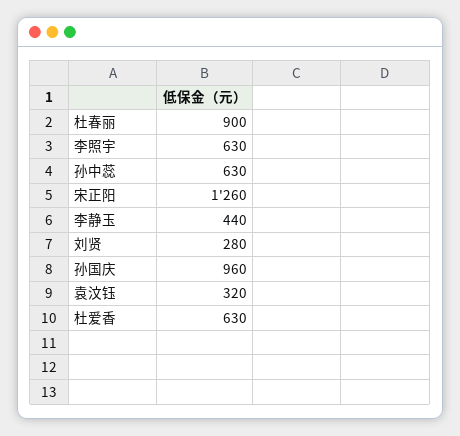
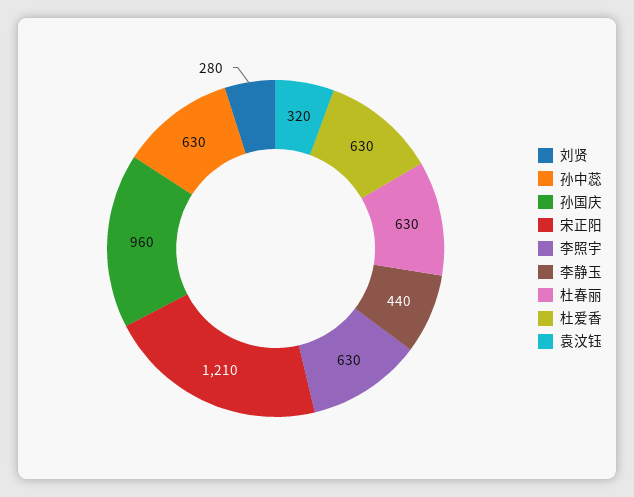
  {
-   "杜春丽": 900,
+   "杜春丽": 630,
    "李照宇": 630,
    "孙中蕊": 630,
-   "宋正阳": 1260,
+   "宋正阳": 1210,
    "李静玉": 440,
    "刘贤": 280,
    "孙国庆": 960,
    "袁汶钰": 320,
    "杜爱香": 630
  }

